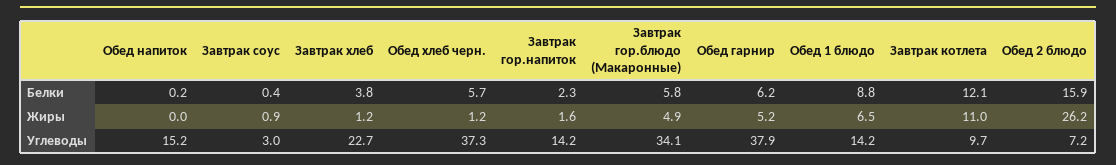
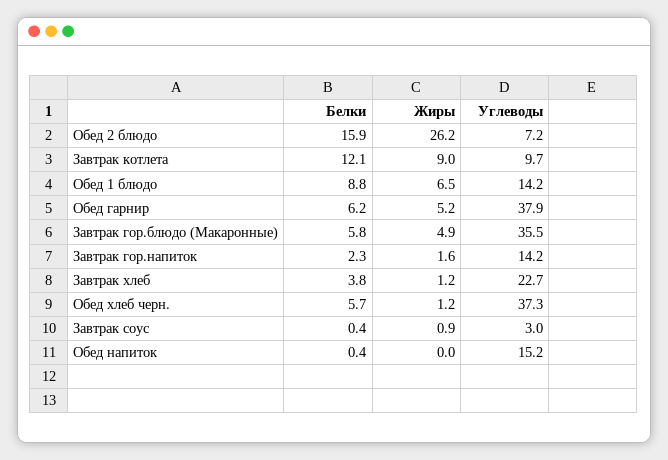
  {
    "Обед напиток": {
-     "Белки": 0.2,
+     "Белки": 0.4,
      "Жиры": 0,
      "Углеводы": 15.2
    },
    "Завтрак соус": {
      "Белки": 0.4,
      "Жиры": 0.9,
      "Углеводы": 3
    },
    "Завтрак хлеб": {
      "Белки": 3.8,
      "Жиры": 1.2,
      "Углеводы": 22.7
    },
    "Обед хлеб черн.": {
      "Белки": 5.7,
      "Жиры": 1.2,
      "Углеводы": 37.3
    },
    "Завтрак гор.напиток": {
      "Белки": 2.3,
      "Жиры": 1.6,
      "Углеводы": 14.2
    },
    "Завтрак гор.блюдо (Макаронные)": {
      "Белки": 5.8,
      "Жиры": 4.9,
-     "Углеводы": 34.1
+     "Углеводы": 35.5
    },
    "Обед гарнир": {
      "Белки": 6.2,
      "Жиры": 5.2,
      "Углеводы": 37.9
    },
    "Обед 1 блюдо": {
      "Белки": 8.8,
      "Жиры": 6.5,
      "Углеводы": 14.2
    },
    "Завтрак котлета": {
      "Белки": 12.1,
-     "Жиры": 11,
+     "Жиры": 9,
      "Углеводы": 9.7
    },
    "Обед 2 блюдо": {
      "Белки": 15.9,
      "Жиры": 26.2,
      "Углеводы": 7.2
    }
  }

